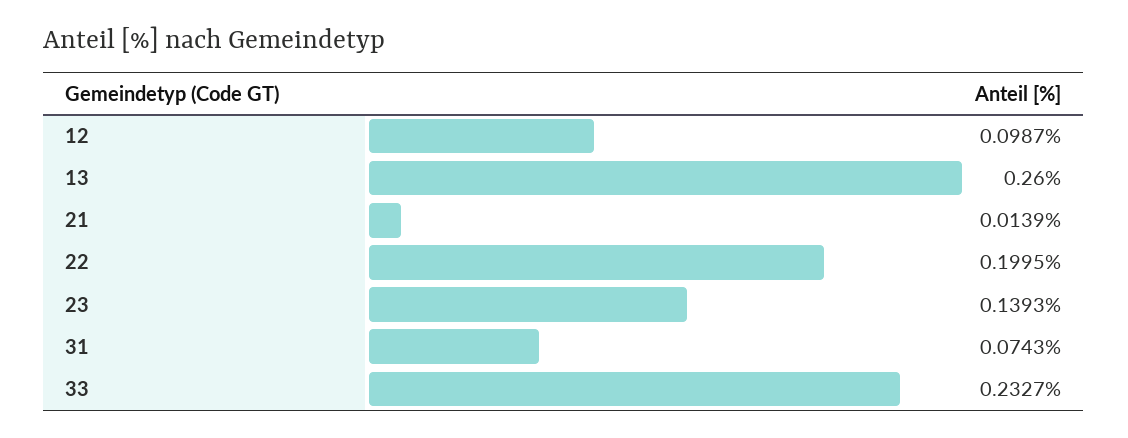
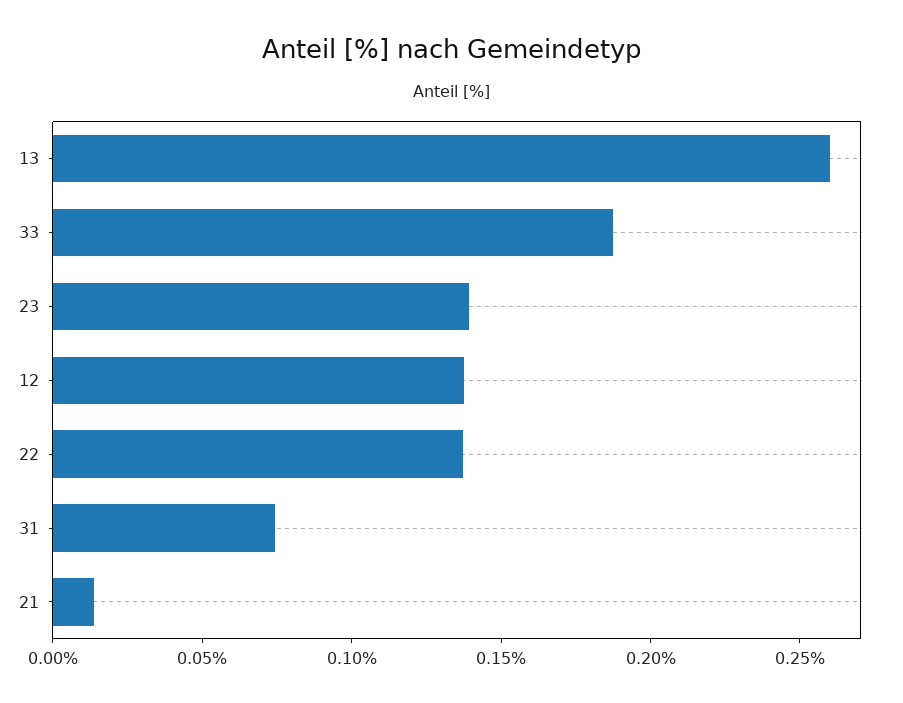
  {
-   "12": 0.0987,
+   "12": 0.14,
    "13": 0.26,
    "21": 0.0139,
-   "22": 0.1995,
+   "22": 0.14,
    "23": 0.1393,
    "31": 0.0743,
-   "33": 0.2327
+   "33": 0.19
  }

